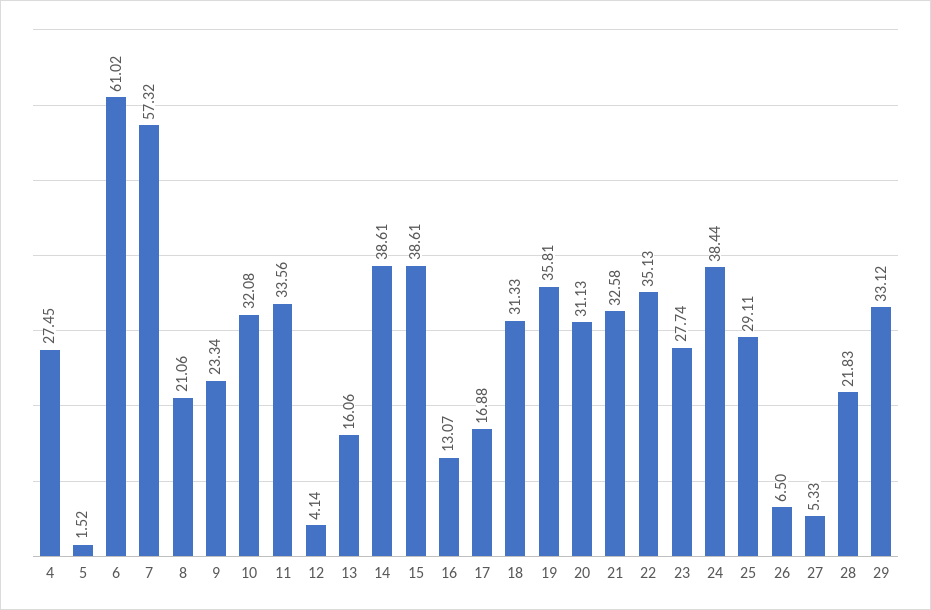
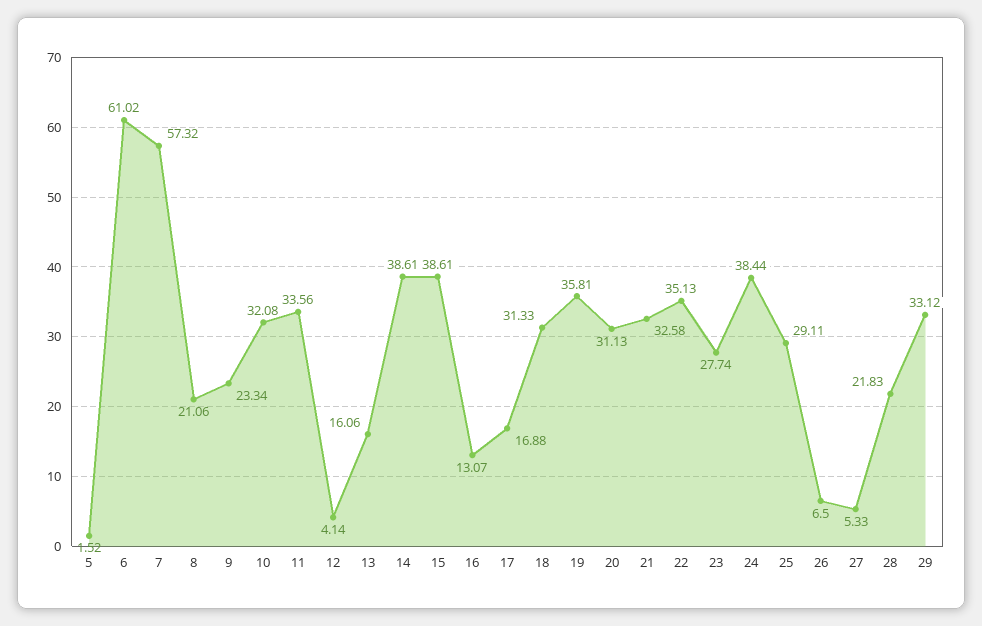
  {
-   "4": 27.45,
    "5": 1.52,
    "6": 61.02,
    "7": 57.32,
    "8": 21.06,
    "9": 23.34,
    "10": 32.08,
    "11": 33.56,
    "12": 4.14,
    "13": 16.06,
    "14": 38.61,
    "15": 38.61,
    "16": 13.07,
    "17": 16.88,
    "18": 31.33,
    "19": 35.81,
    "20": 31.13,
    "21": 32.58,
    "22": 35.13,
    "23": 27.74,
    "24": 38.44,
    "25": 29.11,
    "26": 6.5,
    "27": 5.33,
    "28": 21.83,
    "29": 33.12
  }

